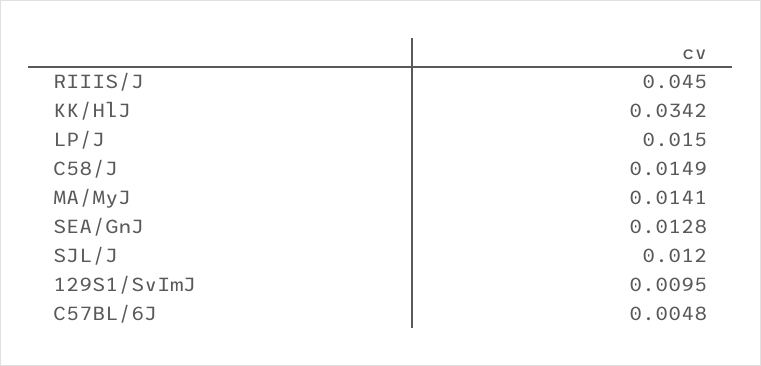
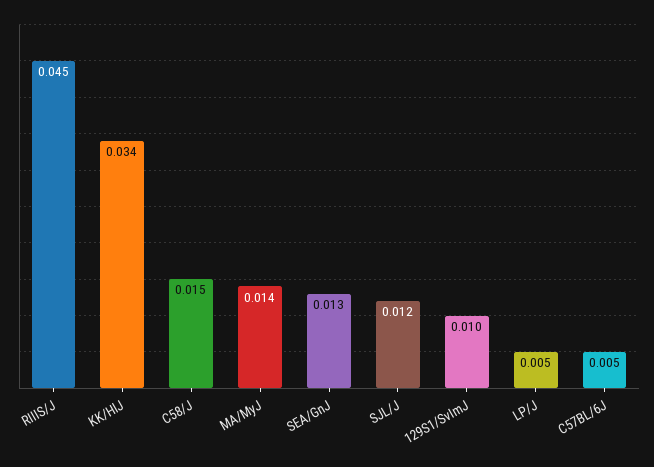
  {
    "RIIIS/J": 0.045,
    "KK/HlJ": 0.0342,
-   "LP/J": 0.015,
+   "LP/J": 0.005,
    "C58/J": 0.0149,
    "MA/MyJ": 0.0141,
    "SEA/GnJ": 0.0128,
    "SJL/J": 0.012,
    "129S1/SvImJ": 0.0095,
    "C57BL/6J": 0.0048
  }

